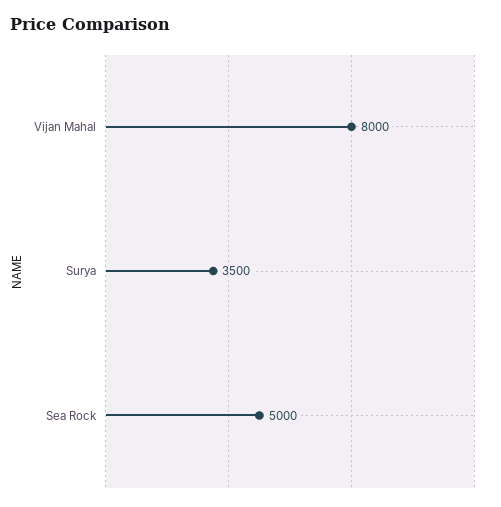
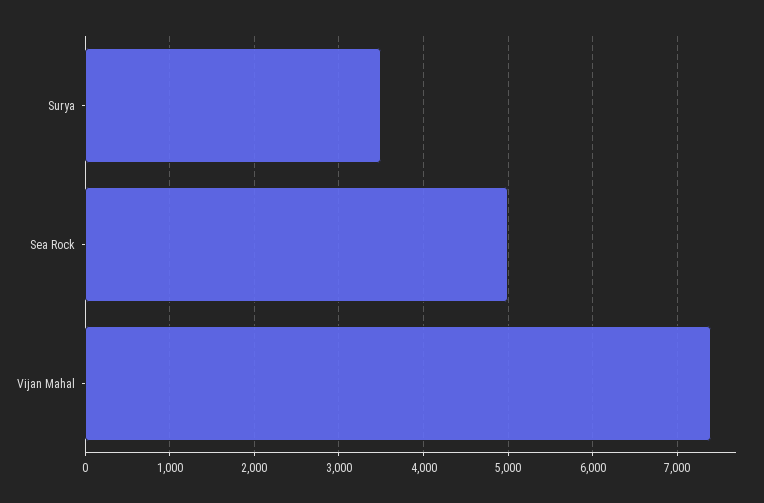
  {
-   "Vijan Mahal": 8000,
+   "Vijan Mahal": 7400,
    "Surya": 3500,
    "Sea Rock": 5000
  }

